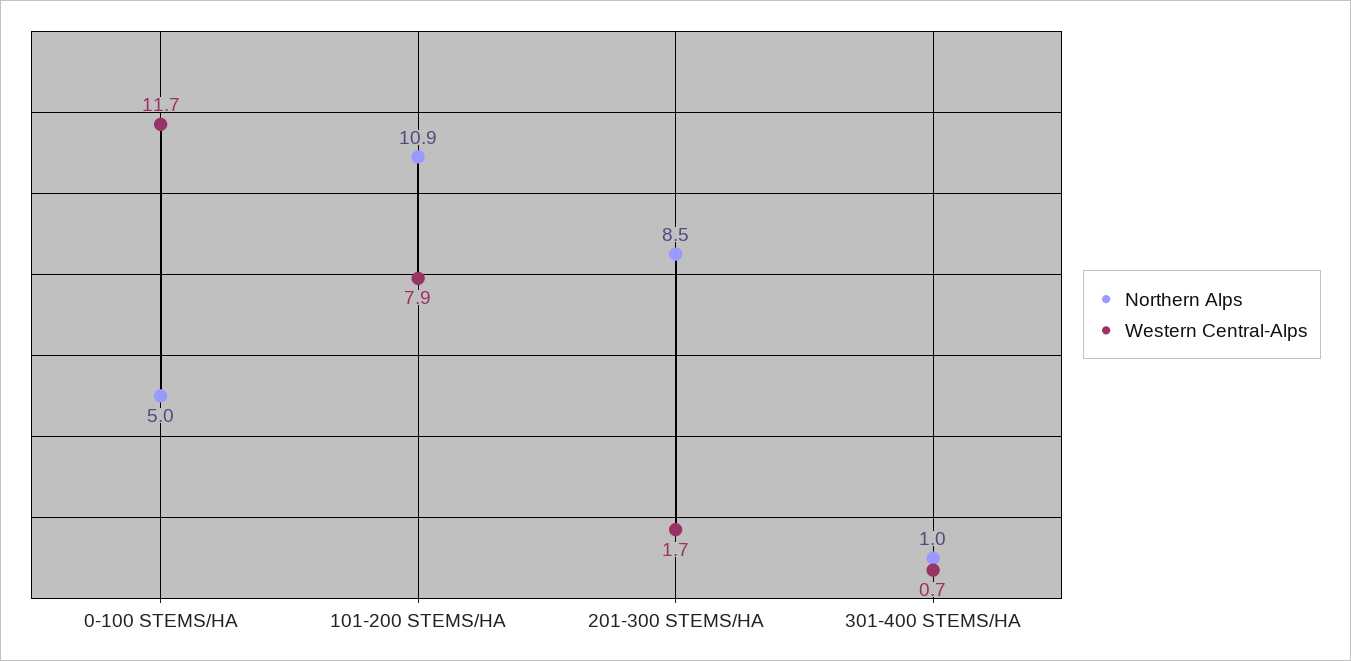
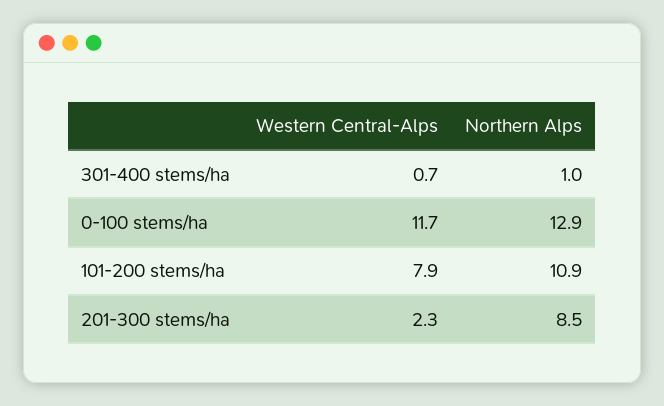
  {
    "Northern Alps": {
-     "0-100 STEMS/HA": 5,
+     "0-100 STEMS/HA": 12.9,
      "101-200 STEMS/HA": 10.9,
      "201-300 STEMS/HA": 8.5,
      "301-400 STEMS/HA": 1
    },
    "Western Central-Alps": {
      "0-100 STEMS/HA": 11.7,
      "101-200 STEMS/HA": 7.9,
-     "201-300 STEMS/HA": 1.7,
+     "201-300 STEMS/HA": 2.3,
      "301-400 STEMS/HA": 0.7
    }
  }

